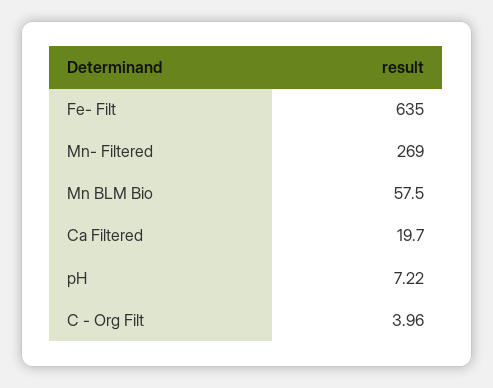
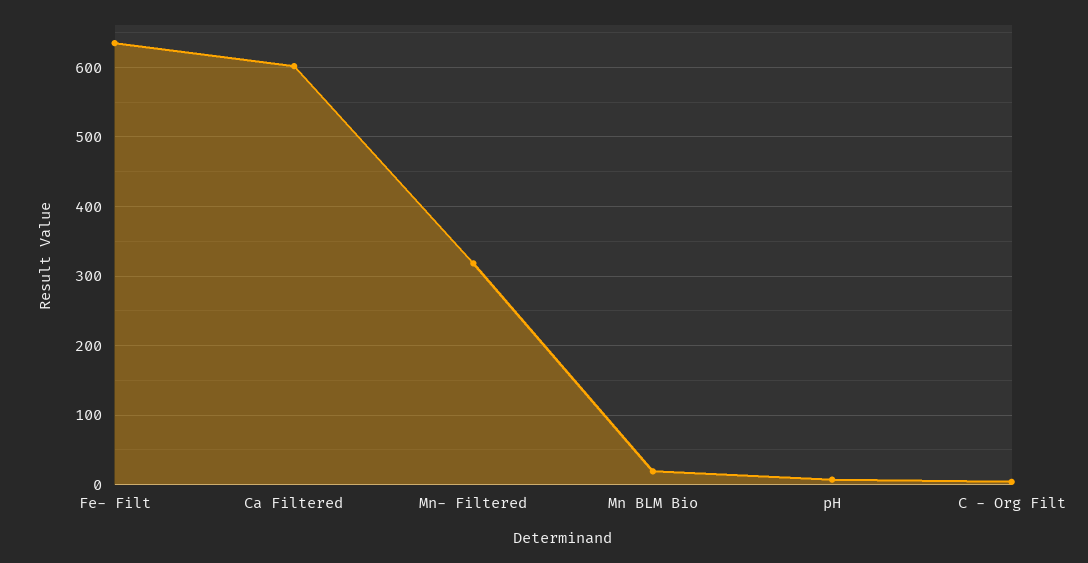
  {
    "Fe- Filt": 635,
-   "Mn- Filtered": 269,
+   "Mn- Filtered": 320,
-   "Mn BLM Bio": 57.5,
+   "Mn BLM Bio": 20,
-   "Ca Filtered": 19.7,
+   "Ca Filtered": 600,
    "pH": 7.22,
    "C - Org Filt": 3.96
  }

